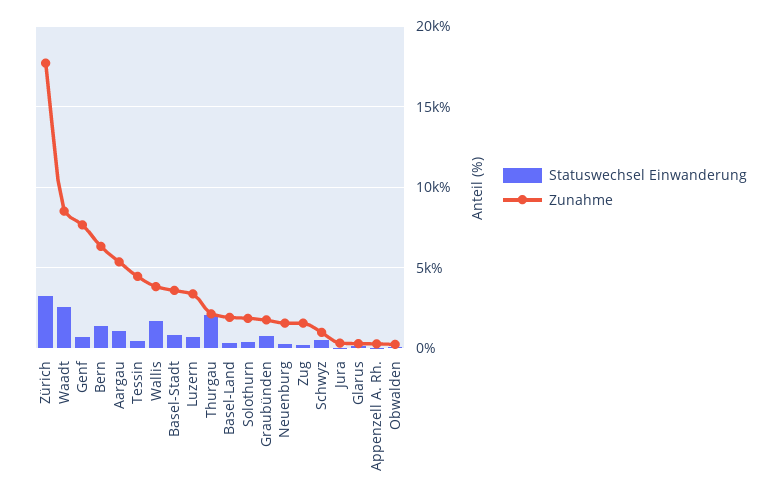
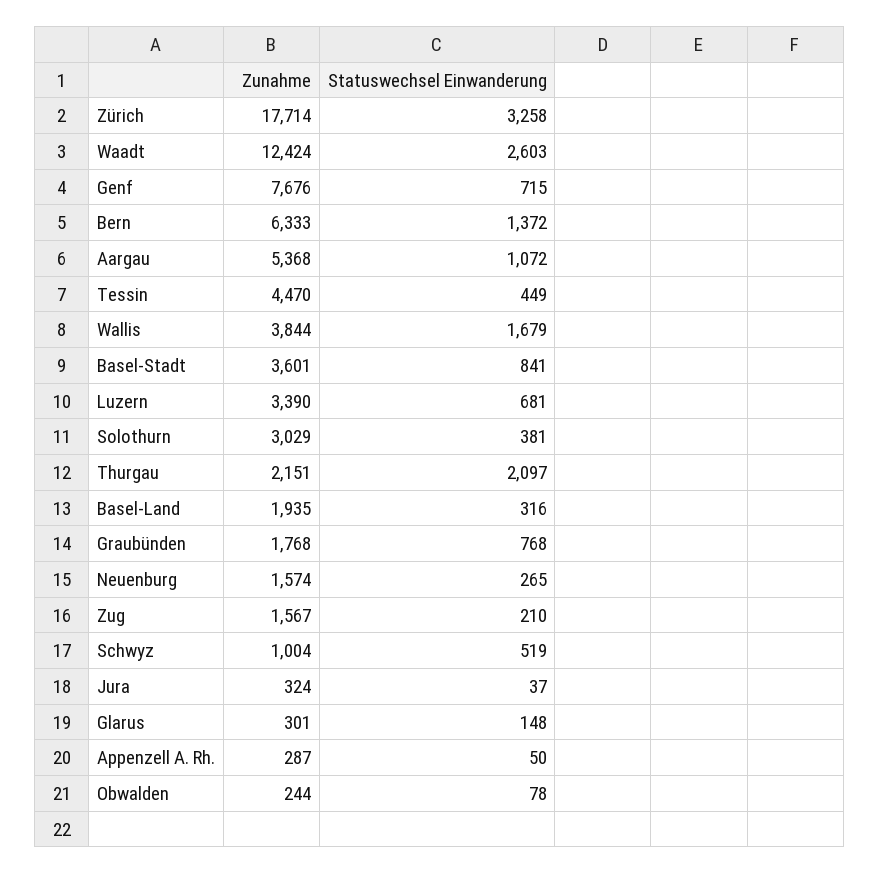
  {
    "Statuswechsel Einwanderung": {
      "Zürich": 3258,
      "Waadt": 2603,
      "Genf": 715,
      "Bern": 1372,
      "Aargau": 1072,
      "Tessin": 449,
      "Wallis": 1679,
      "Basel-Stadt": 841,
      "Luzern": 681,
      "Thurgau": 2097,
      "Basel-Land": 316,
      "Solothurn": 381,
      "Graubünden": 768,
      "Neuenburg": 265,
      "Zug": 210,
      "Schwyz": 519,
      "Jura": 37,
      "Glarus": 148,
      "Appenzell A. Rh.": 50,
      "Obwalden": 78
    },
    "Zunahme": {
      "Zürich": 17714,
-     "Waadt": 8500,
+     "Waadt": 12424,
      "Genf": 7676,
      "Bern": 6333,
      "Aargau": 5368,
      "Tessin": 4470,
      "Wallis": 3844,
      "Basel-Stadt": 3601,
      "Luzern": 3390,
      "Thurgau": 2151,
      "Basel-Land": 1935,
-     "Solothurn": 2000,
+     "Solothurn": 3029,
      "Graubünden": 1768,
      "Neuenburg": 1574,
      "Zug": 1567,
      "Schwyz": 1004,
      "Jura": 324,
      "Glarus": 301,
      "Appenzell A. Rh.": 287,
      "Obwalden": 244
    }
  }

